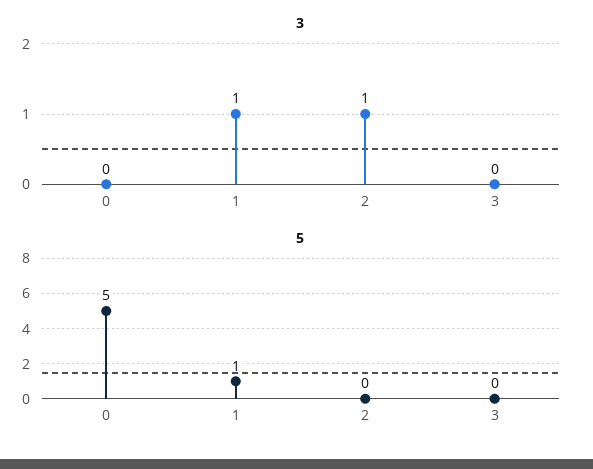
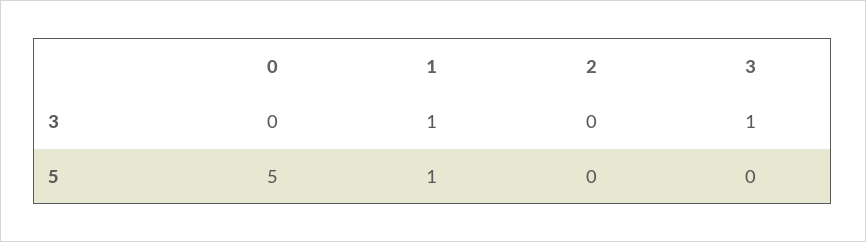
  {
    "3": {
      "0": 0,
      "1": 1,
-     "2": 1,
+     "2": 0,
-     "3": 0
+     "3": 1
    },
    "5": {
      "0": 5,
      "1": 1,
      "2": 0,
      "3": 0
    }
  }

